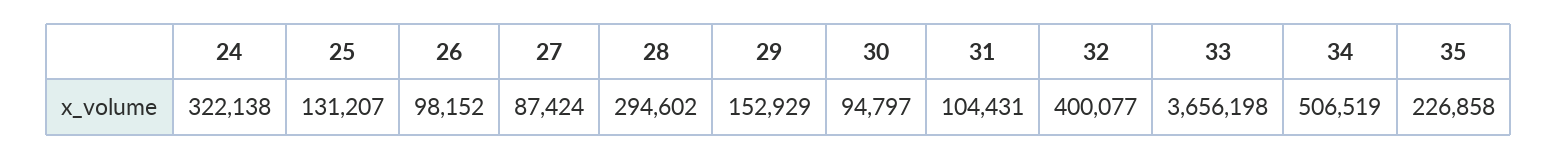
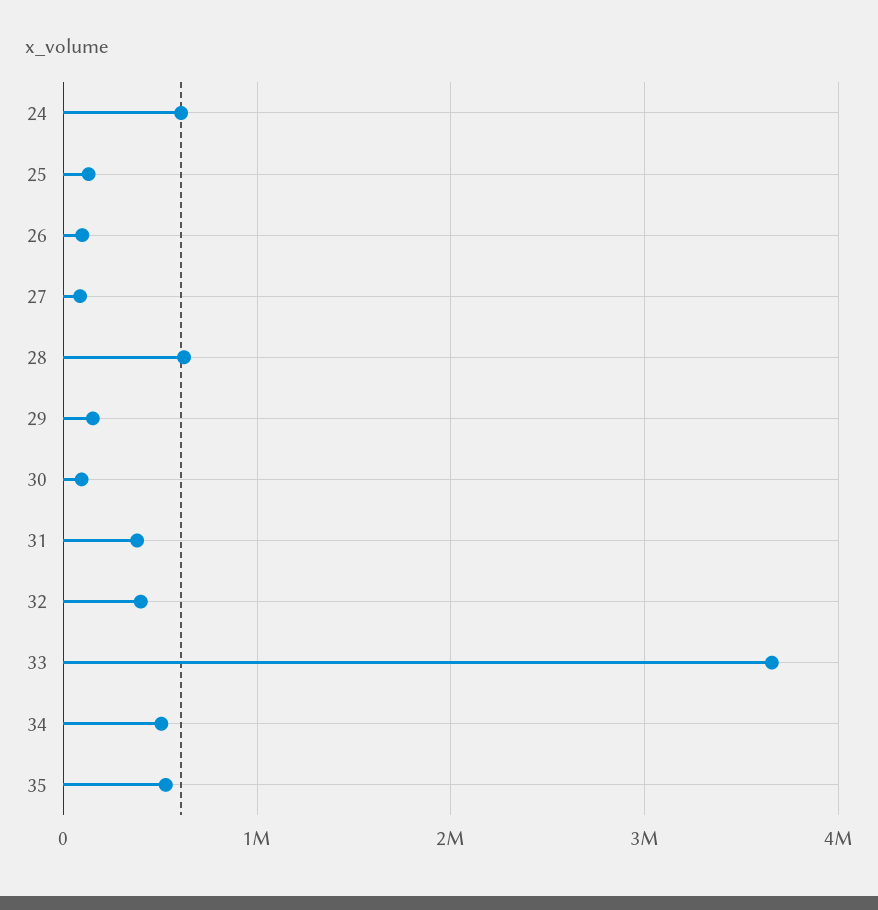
  {
-   "24": 322138,
+   "24": 600000,
    "25": 131207,
    "26": 98152,
    "27": 87424,
-   "28": 294602,
+   "28": 600000,
    "29": 152929,
    "30": 94797,
-   "31": 104431,
+   "31": 400000,
    "32": 400077,
    "33": 3656198,
    "34": 506519,
-   "35": 226858
+   "35": 500000
  }

